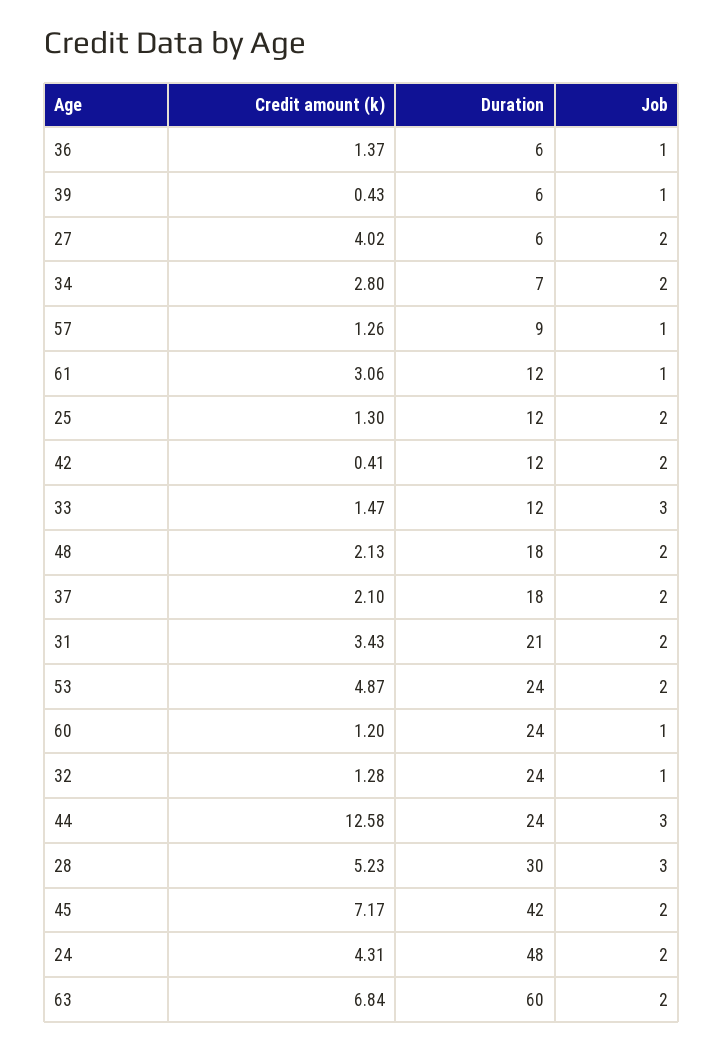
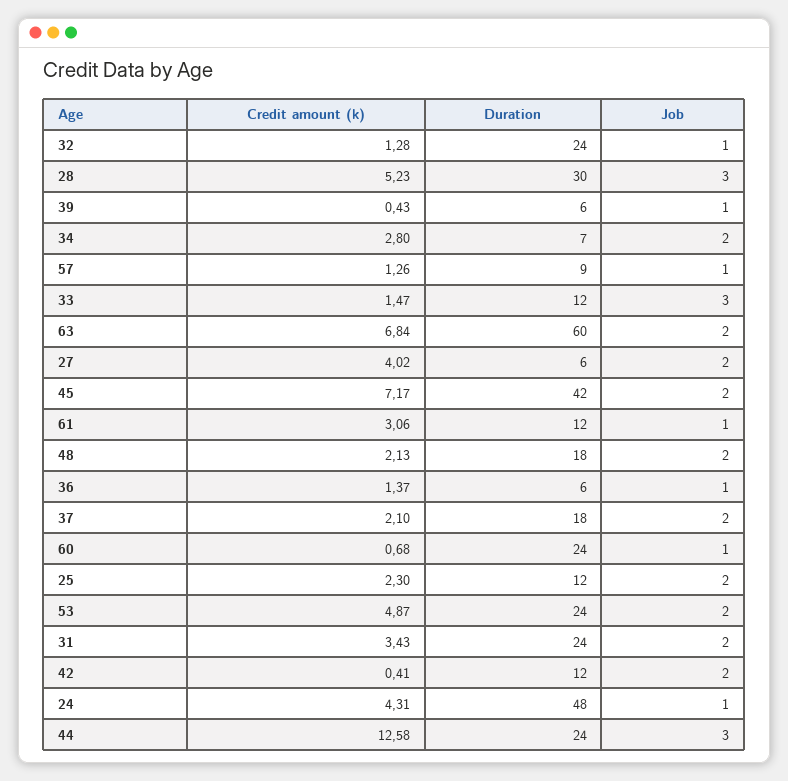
  {
    "Credit amount (k)": {
      "36": 1.37,
      "39": 0.43,
      "27": 4.02,
      "34": 2.8,
      "57": 1.26,
      "61": 3.06,
-     "25": 1.3,
+     "25": 2.3,
      "42": 0.41,
      "33": 1.47,
      "48": 2.13,
      "37": 2.1,
      "31": 3.43,
      "53": 4.87,
-     "60": 1.2,
+     "60": 0.68,
      "32": 1.28,
      "44": 12.58,
      "28": 5.23,
      "45": 7.17,
      "24": 4.31,
      "63": 6.84
    },
    "Duration": {
      "36": 6,
      "39": 6,
      "27": 6,
      "34": 7,
      "57": 9,
      "61": 12,
      "25": 12,
      "42": 12,
      "33": 12,
      "48": 18,
      "37": 18,
-     "31": 21,
+     "31": 24,
      "53": 24,
      "60": 24,
      "32": 24,
      "44": 24,
      "28": 30,
      "45": 42,
      "24": 48,
      "63": 60
    },
    "Job": {
      "36": 1,
      "39": 1,
      "27": 2,
      "34": 2,
      "57": 1,
      "61": 1,
      "25": 2,
      "42": 2,
      "33": 3,
      "48": 2,
      "37": 2,
      "31": 2,
      "53": 2,
      "60": 1,
      "32": 1,
      "44": 3,
      "28": 3,
      "45": 2,
-     "24": 2,
+     "24": 1,
      "63": 2
    }
  }

